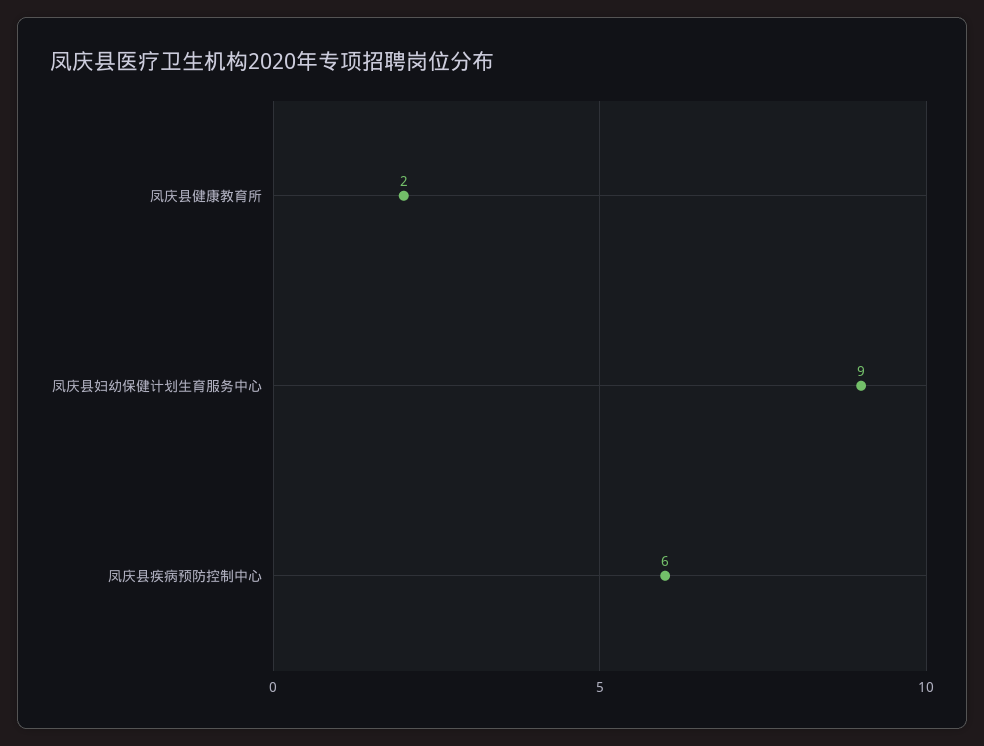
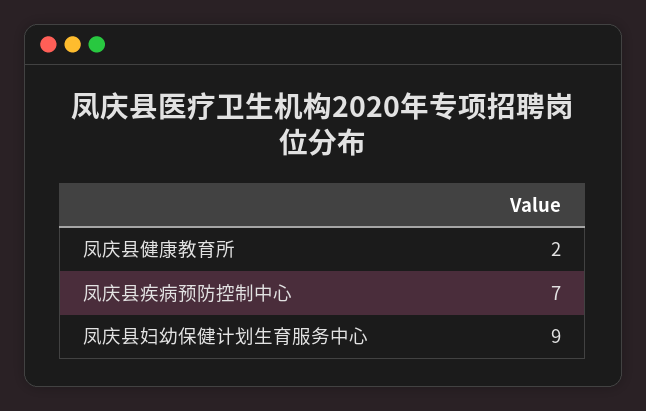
  {
    "凤庆县健康教育所": 2,
    "凤庆县妇幼保健计划生育服务中心": 9,
-   "凤庆县疾病预防控制中心": 6
+   "凤庆县疾病预防控制中心": 7
  }

